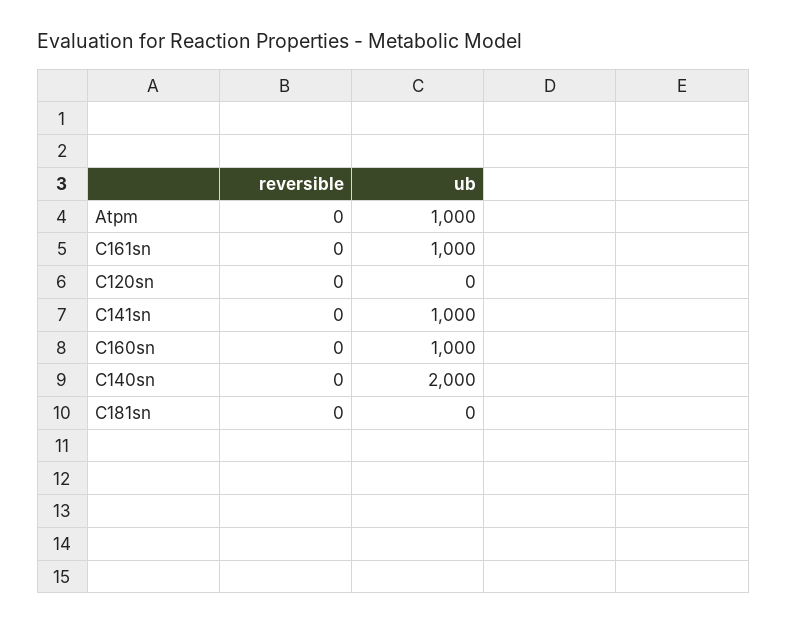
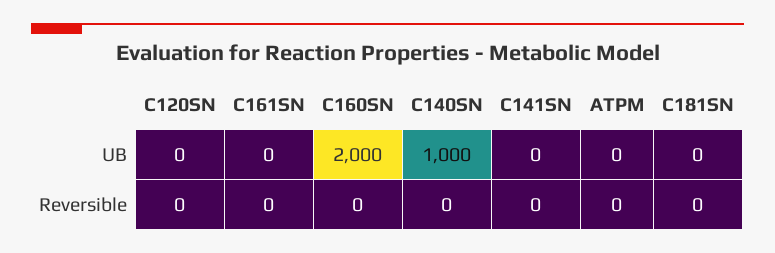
  {
    "reversible": {
      "Atpm": 0,
      "C161sn": 0,
      "C120sn": 0,
      "C141sn": 0,
      "C160sn": 0,
      "C140sn": 0,
      "C181sn": 0
    },
    "ub": {
-     "Atpm": 1000,
+     "Atpm": 0,
-     "C161sn": 1000,
+     "C161sn": 0,
      "C120sn": 0,
-     "C141sn": 1000,
+     "C141sn": 0,
-     "C160sn": 1000,
+     "C160sn": 2000,
-     "C140sn": 2000,
+     "C140sn": 1000,
      "C181sn": 0
    }
  }

